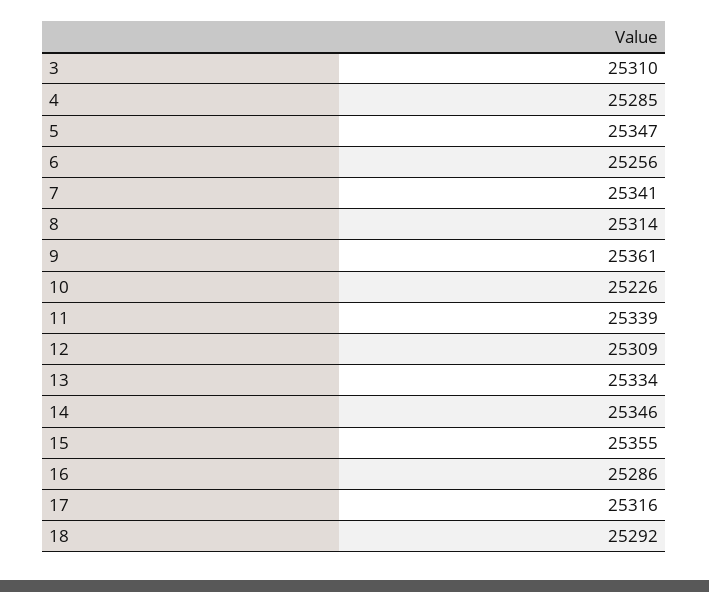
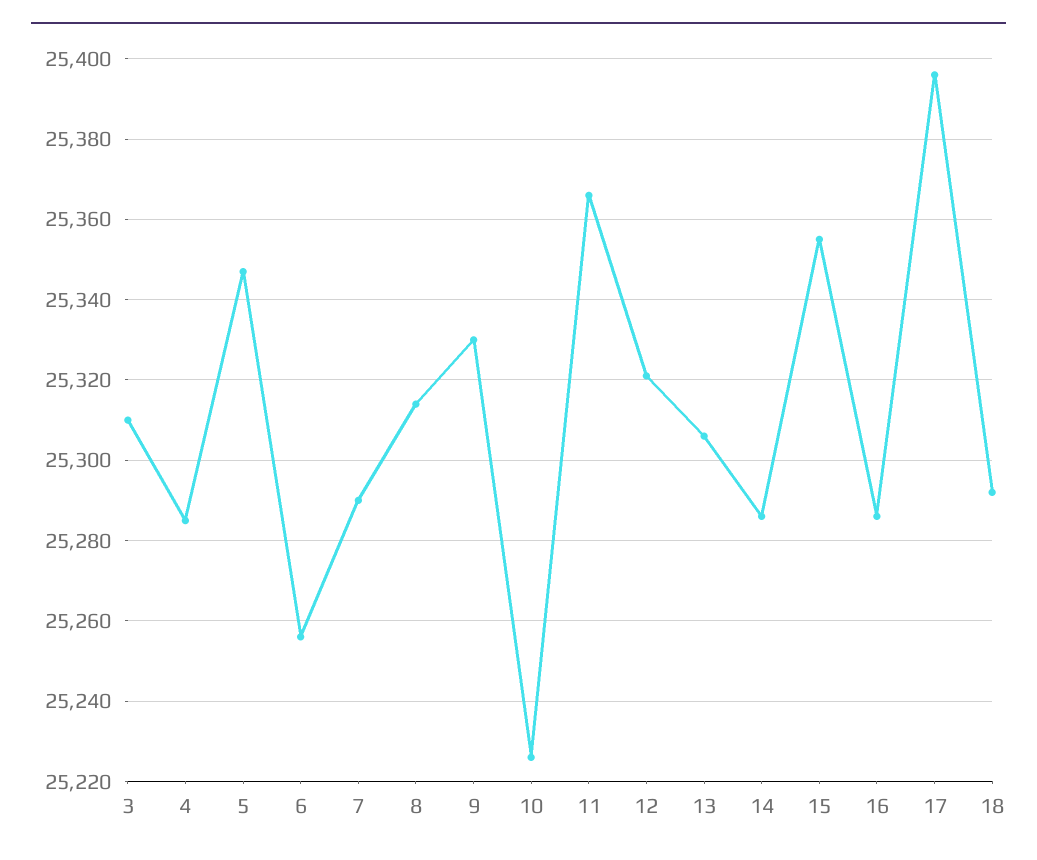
  {
    "3": 25310,
    "4": 25285,
    "5": 25347,
    "6": 25256,
-   "7": 25341,
+   "7": 25290,
    "8": 25314,
-   "9": 25361,
+   "9": 25330,
    "10": 25226,
-   "11": 25339,
+   "11": 25365,
-   "12": 25309,
+   "12": 25320,
-   "13": 25334,
+   "13": 25305,
-   "14": 25346,
+   "14": 25285,
    "15": 25355,
    "16": 25286,
-   "17": 25316,
+   "17": 25395,
    "18": 25292
  }

